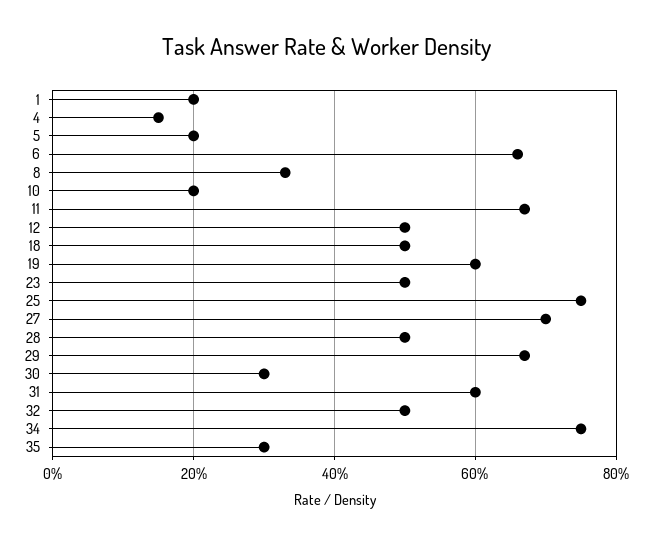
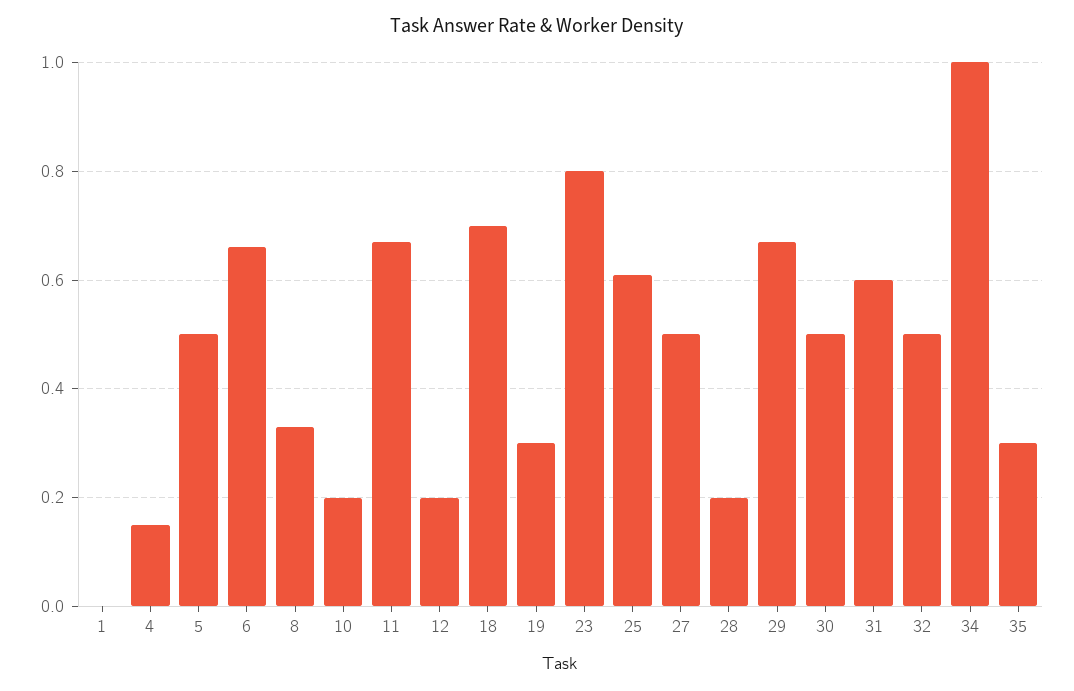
  {
-   "1": 0.2,
+   "1": 0,
    "4": 0.15,
-   "5": 0.2,
+   "5": 0.5,
    "6": 0.65,
    "8": 0.35,
    "10": 0.2,
    "11": 0.65,
-   "12": 0.5,
+   "12": 0.2,
-   "18": 0.5,
+   "18": 0.7,
-   "19": 0.6,
+   "19": 0.3,
-   "23": 0.5,
+   "23": 0.8,
-   "25": 0.75,
+   "25": 0.6,
-   "27": 0.7,
+   "27": 0.5,
-   "28": 0.5,
+   "28": 0.2,
    "29": 0.65,
-   "30": 0.3,
+   "30": 0.5,
    "31": 0.6,
    "32": 0.5,
-   "34": 0.75,
+   "34": 1,
    "35": 0.3
  }

